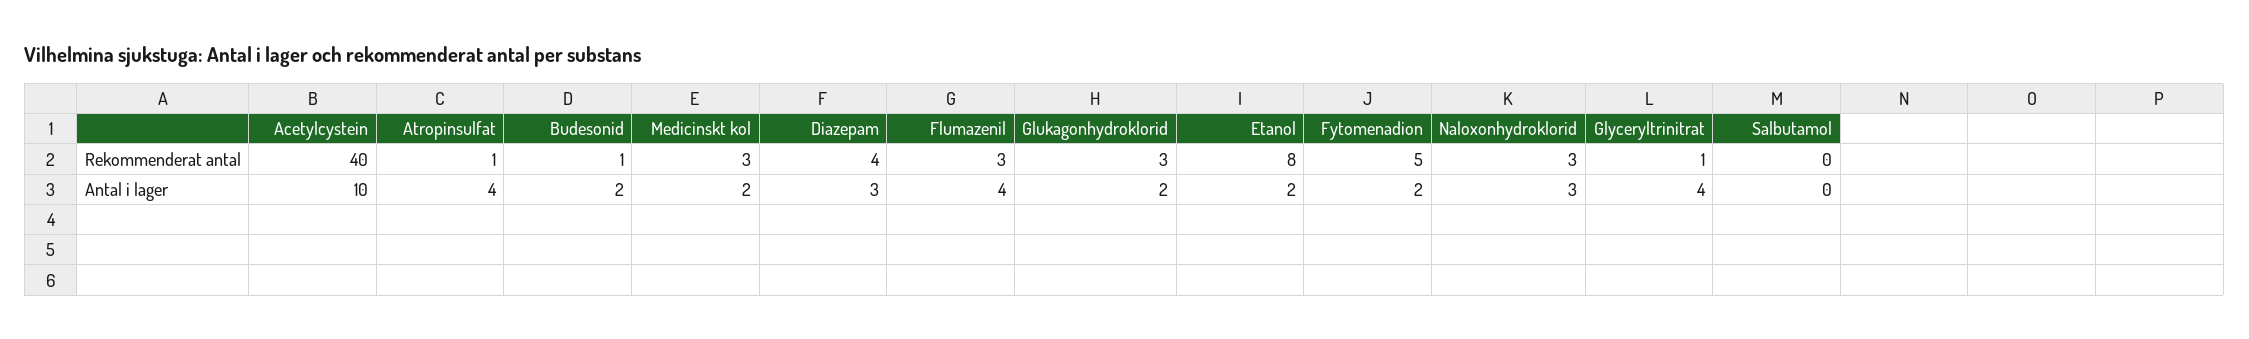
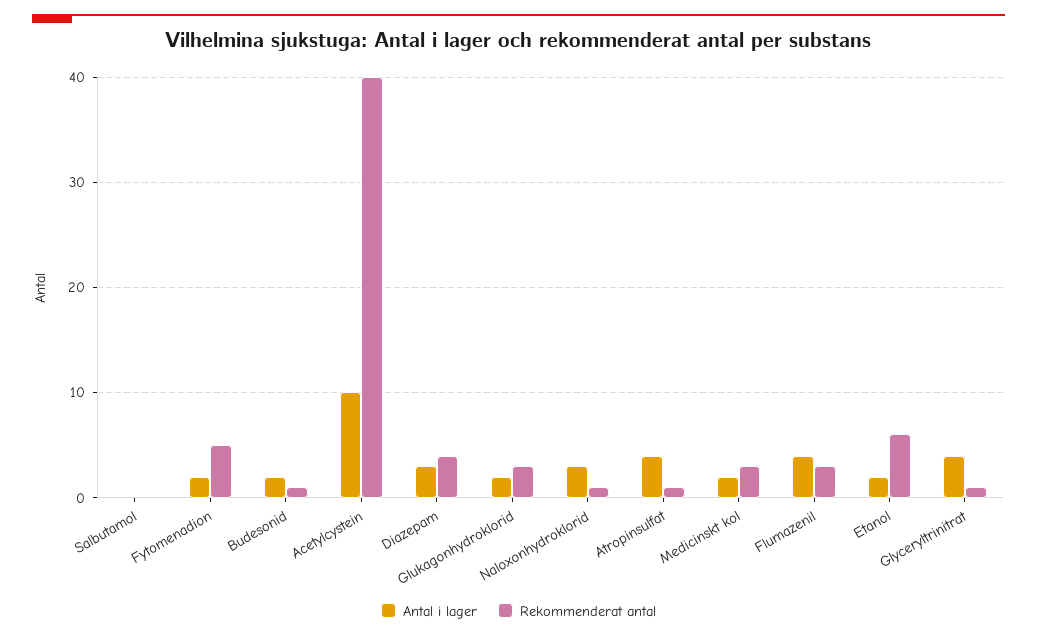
  {
    "Rekommenderat antal": {
      "Acetylcystein": 40,
      "Atropinsulfat": 1,
      "Budesonid": 1,
      "Medicinskt kol": 3,
      "Diazepam": 4,
      "Flumazenil": 3,
      "Glukagonhydroklorid": 3,
-     "Etanol": 8,
+     "Etanol": 6,
      "Fytomenadion": 5,
-     "Naloxonhydroklorid": 3,
+     "Naloxonhydroklorid": 1,
      "Glyceryltrinitrat": 1,
      "Salbutamol": 0
    },
    "Antal i lager": {
      "Acetylcystein": 10,
      "Atropinsulfat": 4,
      "Budesonid": 2,
      "Medicinskt kol": 2,
      "Diazepam": 3,
      "Flumazenil": 4,
      "Glukagonhydroklorid": 2,
      "Etanol": 2,
      "Fytomenadion": 2,
      "Naloxonhydroklorid": 3,
      "Glyceryltrinitrat": 4,
      "Salbutamol": 0
    }
  }

